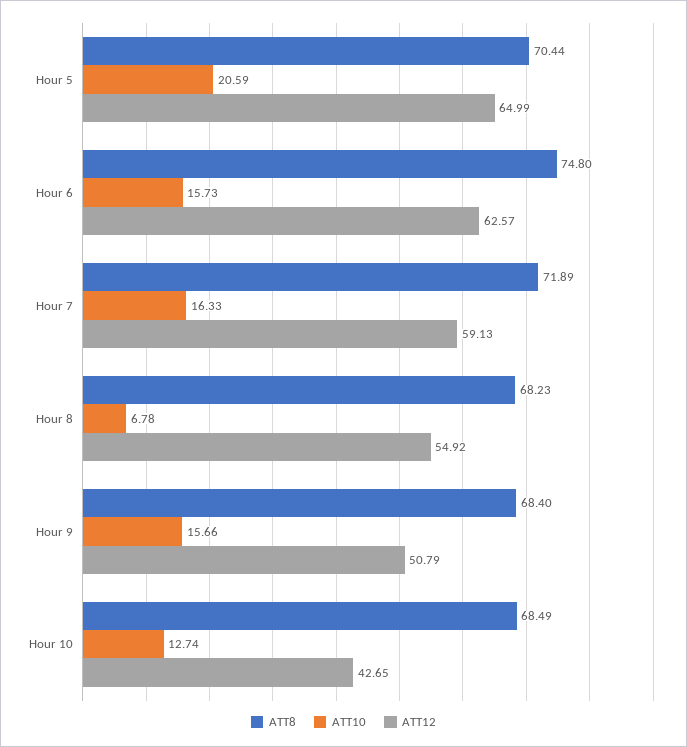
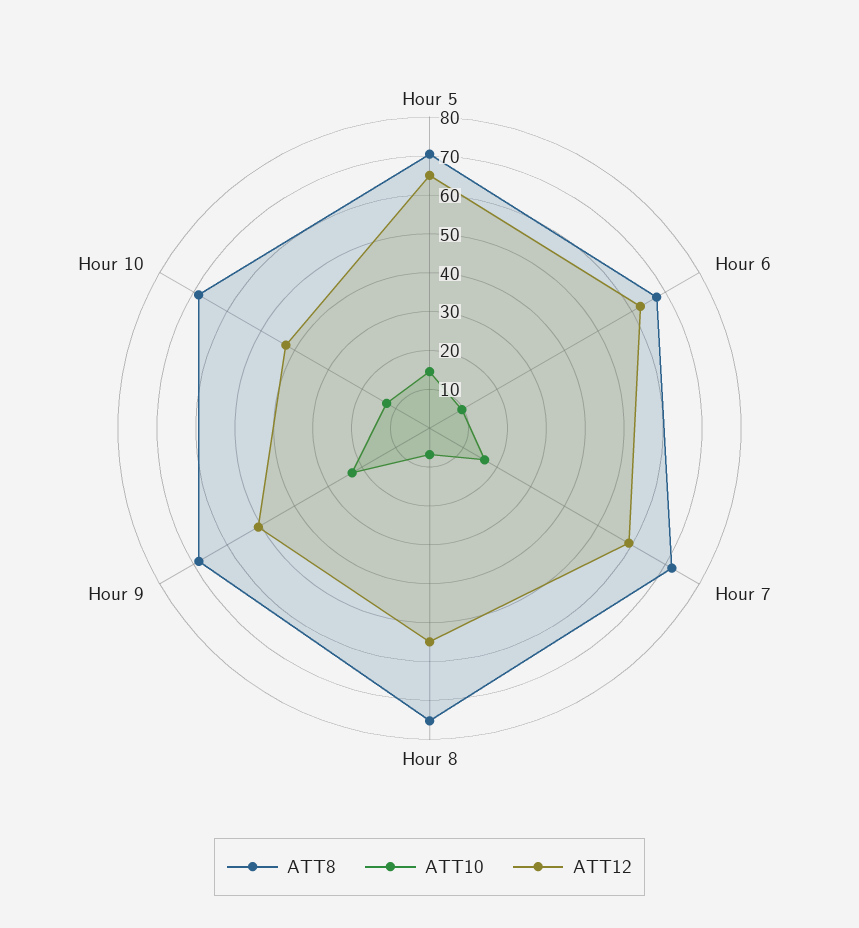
  {
    "ATT8": {
      "Hour 5": 70.44,
-     "Hour 6": 74.8,
+     "Hour 6": 67.5,
      "Hour 7": 71.89,
-     "Hour 8": 68.23,
+     "Hour 8": 75,
      "Hour 9": 68.4,
      "Hour 10": 68.49
    },
    "ATT10": {
-     "Hour 5": 20.59,
+     "Hour 5": 15,
-     "Hour 6": 15.73,
+     "Hour 6": 10,
      "Hour 7": 16.33,
      "Hour 8": 6.78,
-     "Hour 9": 15.66,
+     "Hour 9": 22.5,
      "Hour 10": 12.74
    },
    "ATT12": {
      "Hour 5": 64.99,
      "Hour 6": 62.57,
      "Hour 7": 59.13,
      "Hour 8": 54.92,
      "Hour 9": 50.79,
      "Hour 10": 42.65
    }
  }

